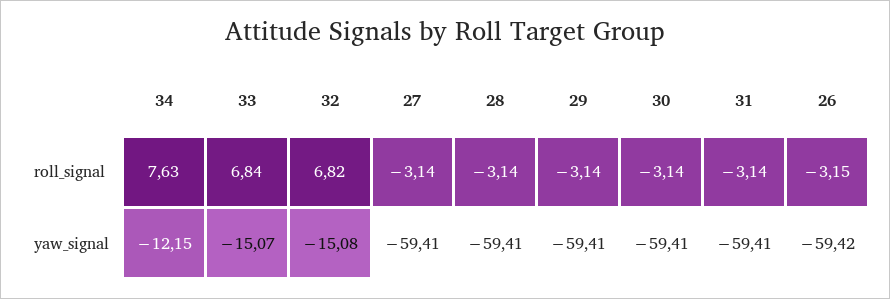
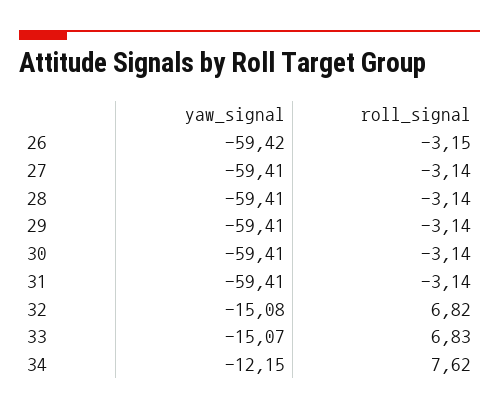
  {
    "34": {
-     "roll_signal": 7.63,
+     "roll_signal": 7.62,
      "yaw_signal": -12.15
    },
    "33": {
-     "roll_signal": 6.84,
+     "roll_signal": 6.83,
      "yaw_signal": -15.07
    },
    "32": {
      "roll_signal": 6.82,
      "yaw_signal": -15.08
    },
    "27": {
      "roll_signal": -3.14,
      "yaw_signal": -59.41
    },
    "28": {
      "roll_signal": -3.14,
      "yaw_signal": -59.41
    },
    "29": {
      "roll_signal": -3.14,
      "yaw_signal": -59.41
    },
    "30": {
      "roll_signal": -3.14,
      "yaw_signal": -59.41
    },
    "31": {
      "roll_signal": -3.14,
      "yaw_signal": -59.41
    },
    "26": {
      "roll_signal": -3.15,
      "yaw_signal": -59.42
    }
  }

